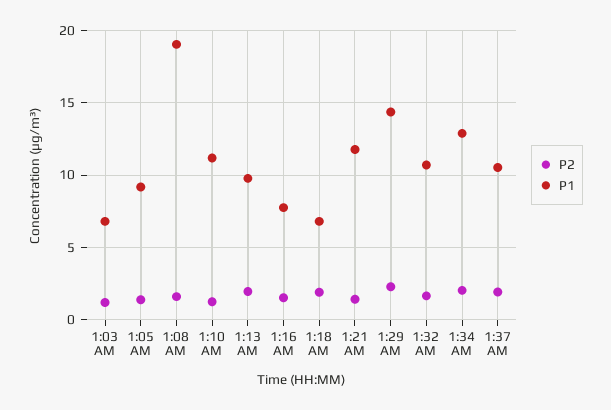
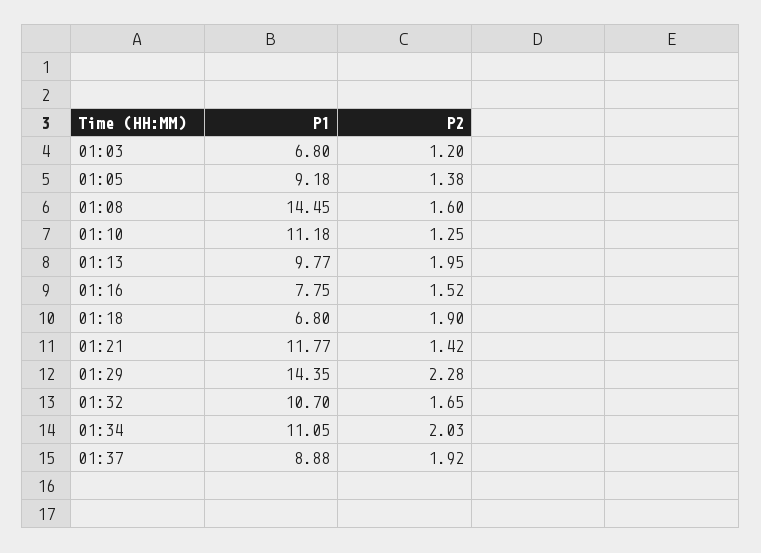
  {
    "P2": {
      "1:03 AM": 1.2,
      "1:05 AM": 1.38,
      "1:08 AM": 1.6,
      "1:10 AM": 1.25,
      "1:13 AM": 1.95,
      "1:16 AM": 1.52,
      "1:18 AM": 1.9,
      "1:21 AM": 1.42,
      "1:29 AM": 2.28,
      "1:32 AM": 1.65,
      "1:34 AM": 2.03,
      "1:37 AM": 1.92
    },
    "P1": {
      "1:03 AM": 6.8,
      "1:05 AM": 9.18,
-     "1:08 AM": 19,
+     "1:08 AM": 14.45,
      "1:10 AM": 11.18,
      "1:13 AM": 9.77,
      "1:16 AM": 7.75,
      "1:18 AM": 6.8,
      "1:21 AM": 11.77,
      "1:29 AM": 14.35,
      "1:32 AM": 10.7,
-     "1:34 AM": 13,
+     "1:34 AM": 11.05,
-     "1:37 AM": 10.5
+     "1:37 AM": 8.88
    }
  }

